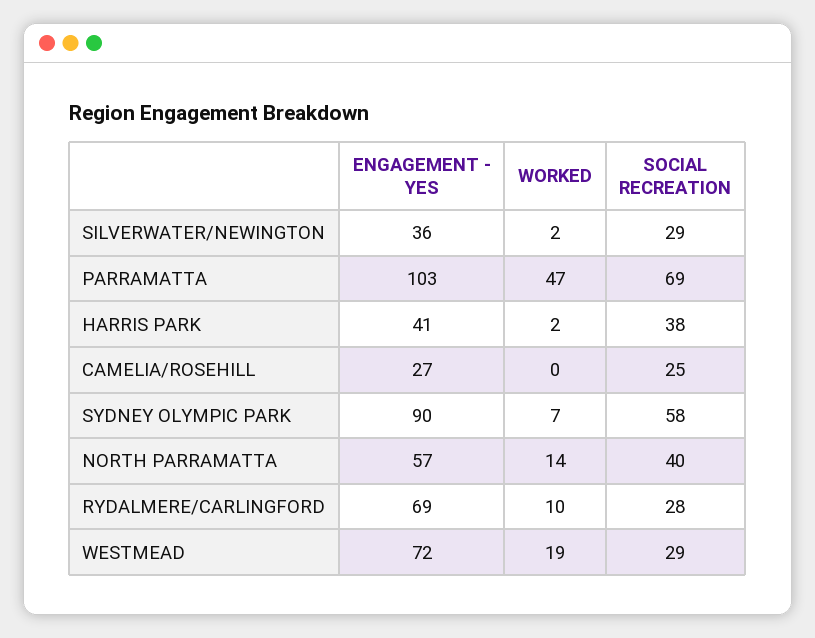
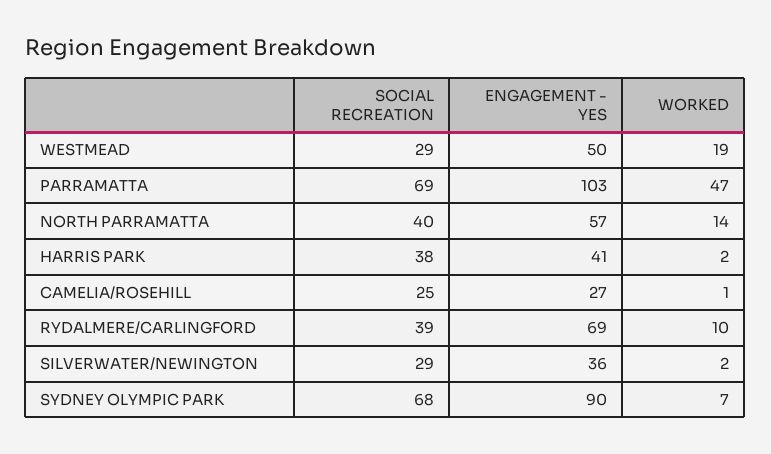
  {
    "ENGAGEMENT - YES": {
      "SILVERWATER/NEWINGTON": 36,
      "PARRAMATTA": 103,
      "HARRIS PARK": 41,
      "CAMELIA/ROSEHILL": 27,
      "SYDNEY OLYMPIC PARK": 90,
      "NORTH PARRAMATTA": 57,
      "RYDALMERE/CARLINGFORD": 69,
-     "WESTMEAD": 72
+     "WESTMEAD": 50
    },
    "WORKED": {
      "SILVERWATER/NEWINGTON": 2,
      "PARRAMATTA": 47,
      "HARRIS PARK": 2,
-     "CAMELIA/ROSEHILL": 0,
+     "CAMELIA/ROSEHILL": 1,
      "SYDNEY OLYMPIC PARK": 7,
      "NORTH PARRAMATTA": 14,
      "RYDALMERE/CARLINGFORD": 10,
      "WESTMEAD": 19
    },
    "SOCIAL RECREATION": {
      "SILVERWATER/NEWINGTON": 29,
      "PARRAMATTA": 69,
      "HARRIS PARK": 38,
      "CAMELIA/ROSEHILL": 25,
-     "SYDNEY OLYMPIC PARK": 58,
+     "SYDNEY OLYMPIC PARK": 68,
      "NORTH PARRAMATTA": 40,
-     "RYDALMERE/CARLINGFORD": 28,
+     "RYDALMERE/CARLINGFORD": 39,
      "WESTMEAD": 29
    }
  }

